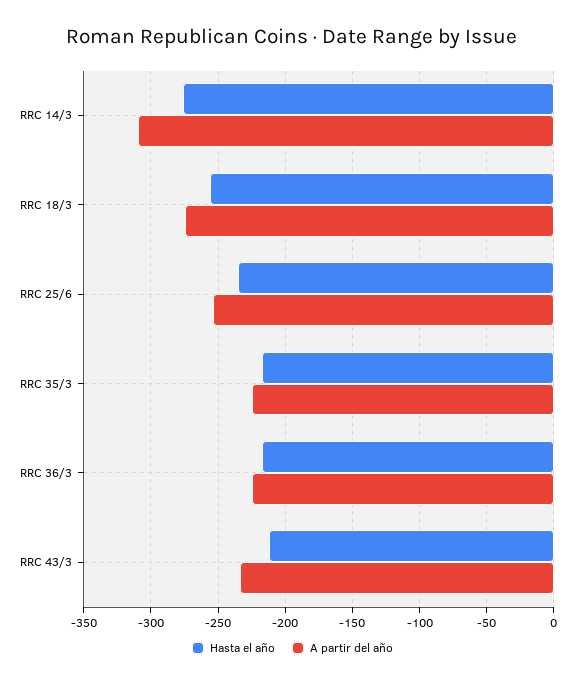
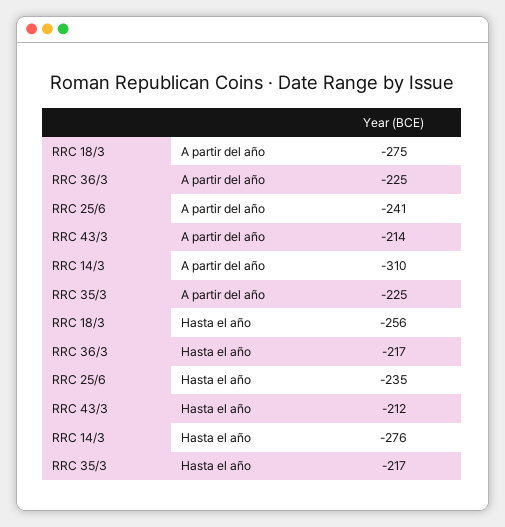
  {
    "Hasta el año": {
      "RRC 14/3": -276,
      "RRC 18/3": -256,
      "RRC 25/6": -235,
      "RRC 35/3": -217,
      "RRC 36/3": -217,
      "RRC 43/3": -212
    },
    "A partir del año": {
      "RRC 14/3": -310,
      "RRC 18/3": -275,
-     "RRC 25/6": -255,
+     "RRC 25/6": -241,
      "RRC 35/3": -225,
      "RRC 36/3": -225,
-     "RRC 43/3": -235
+     "RRC 43/3": -214
    }
  }

